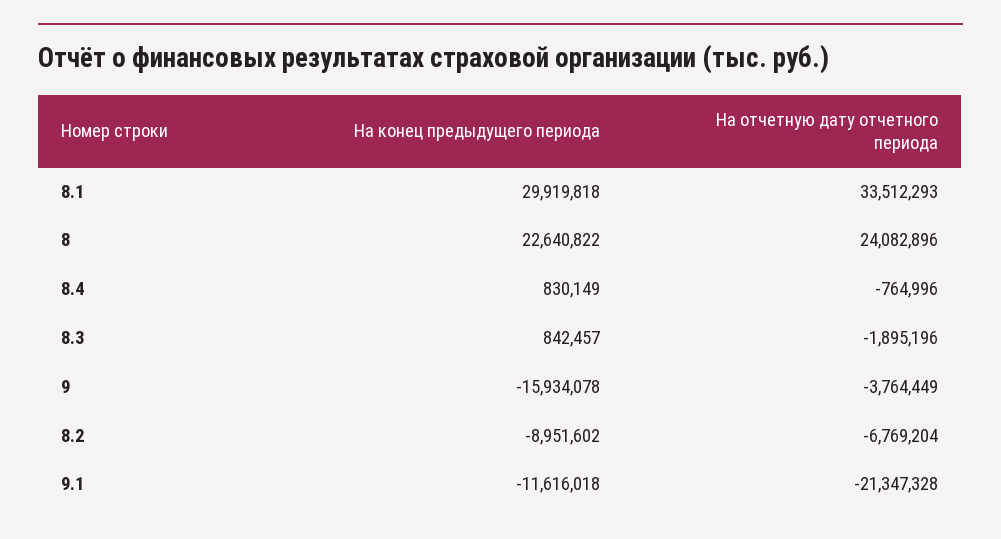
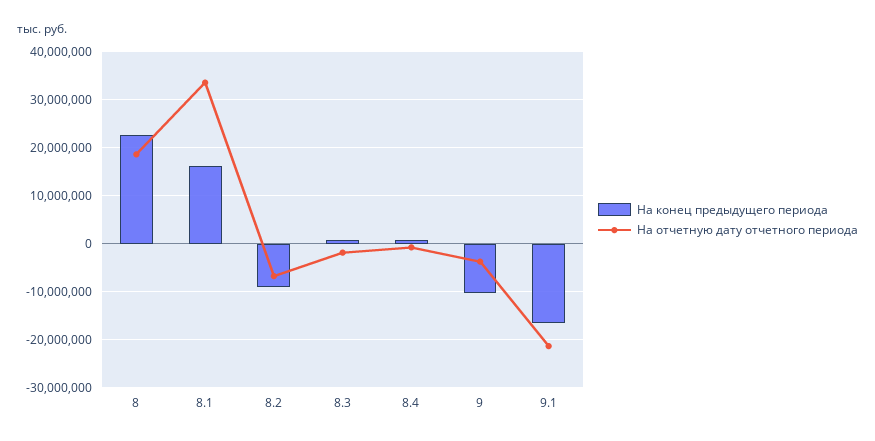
  {
    "На конец предыдущего периода": {
-     "8.1": 29919818,
+     "8.1": 16000000,
      "8": 22640822,
      "8.4": 830149,
      "8.3": 842457,
-     "9": -15934078,
+     "9": -10000000,
      "8.2": -8951602,
-     "9.1": -11616018
+     "9.1": -16000000
    },
    "На отчетную дату отчетного периода": {
      "8.1": 33512293,
-     "8": 24082896,
+     "8": 18000000,
      "8.4": -764996,
      "8.3": -1895196,
      "9": -3764449,
      "8.2": -6769204,
      "9.1": -21347328
    }
  }

